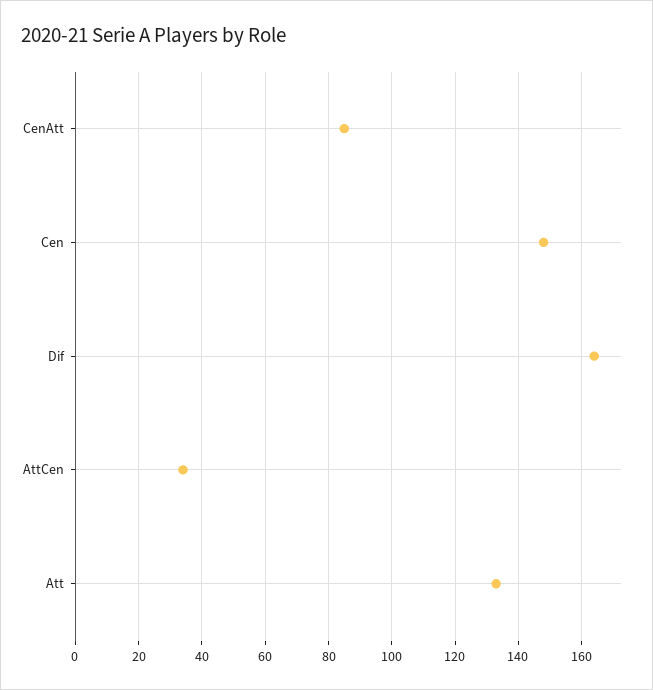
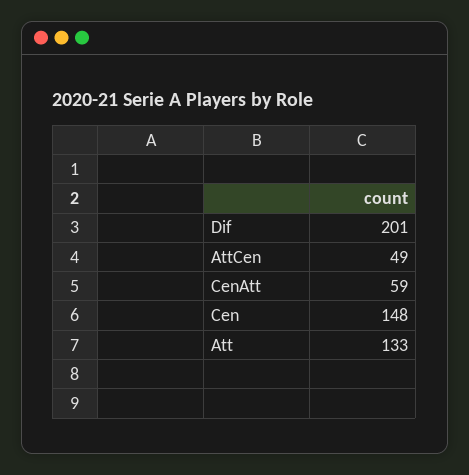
  {
-   "CenAtt": 85,
+   "CenAtt": 59,
    "Cen": 148,
-   "Dif": 165,
+   "Dif": 201,
-   "AttCen": 35,
+   "AttCen": 49,
    "Att": 133
  }

